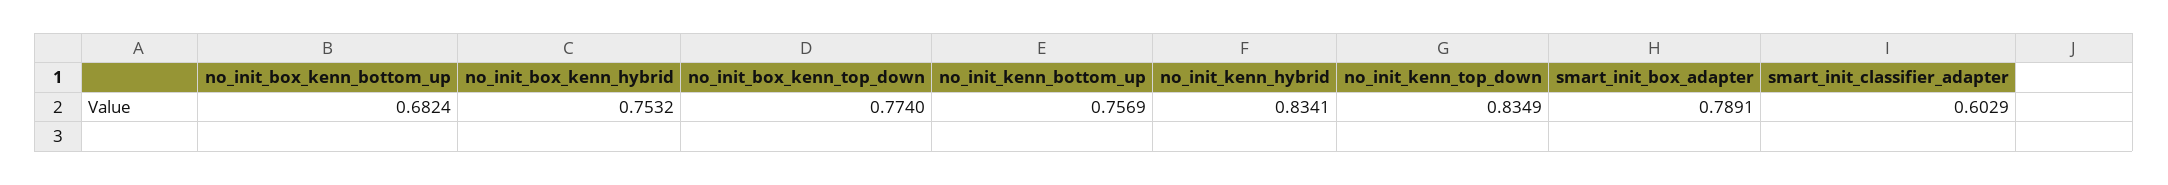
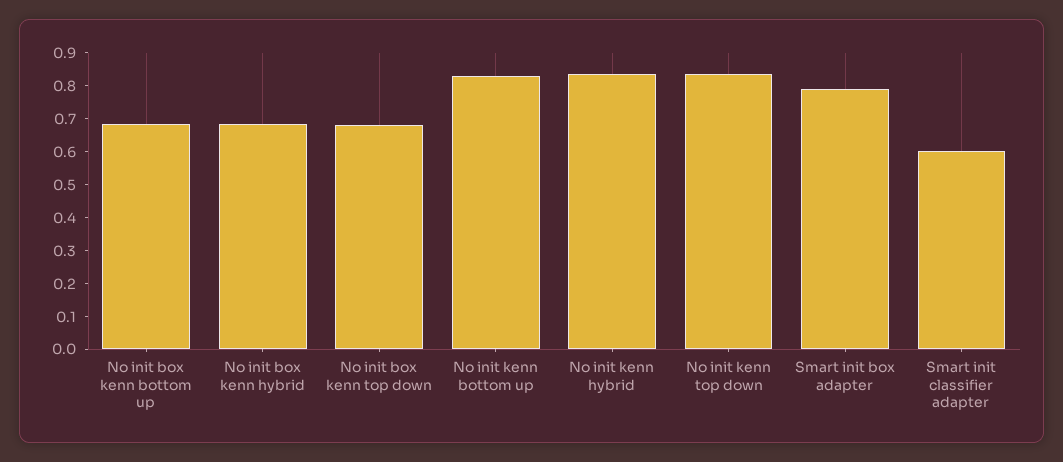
  {
    "no_init_box_kenn_bottom_up": 0.6824,
-   "no_init_box_kenn_hybrid": 0.7532,
+   "no_init_box_kenn_hybrid": 0.675,
-   "no_init_box_kenn_top_down": 0.774,
+   "no_init_box_kenn_top_down": 0.675,
-   "no_init_kenn_bottom_up": 0.7569,
+   "no_init_kenn_bottom_up": 0.825,
    "no_init_kenn_hybrid": 0.8341,
    "no_init_kenn_top_down": 0.8349,
    "smart_init_box_adapter": 0.7891,
    "smart_init_classifier_adapter": 0.6029
  }

